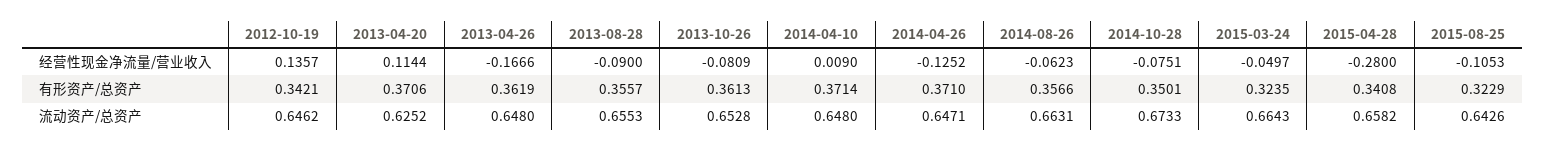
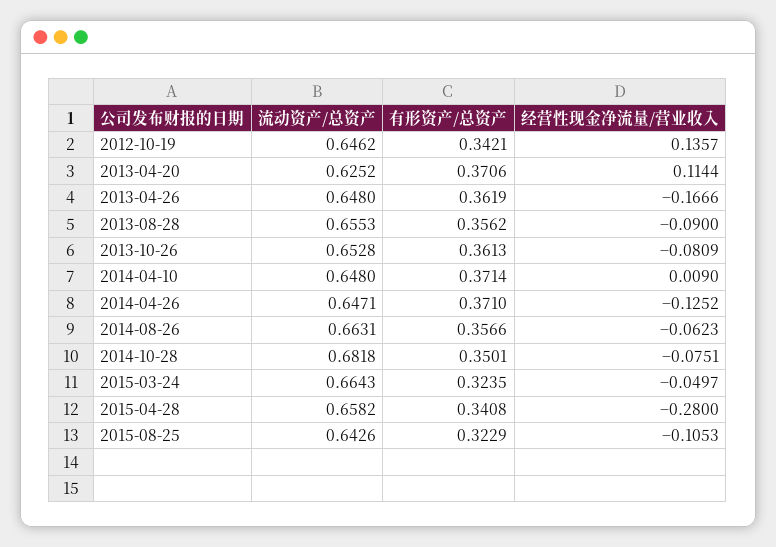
  {
    "2012-10-19": {
      "经营性现金净流量/营业收入": 0.1357,
      "有形资产/总资产": 0.3421,
      "流动资产/总资产": 0.6462
    },
    "2013-04-20": {
      "经营性现金净流量/营业收入": 0.1144,
      "有形资产/总资产": 0.3706,
      "流动资产/总资产": 0.6252
    },
    "2013-04-26": {
      "经营性现金净流量/营业收入": -0.1666,
      "有形资产/总资产": 0.3619,
      "流动资产/总资产": 0.648
    },
    "2013-08-28": {
      "经营性现金净流量/营业收入": -0.09,
-     "有形资产/总资产": 0.3557,
+     "有形资产/总资产": 0.3562,
      "流动资产/总资产": 0.6553
    },
    "2013-10-26": {
      "经营性现金净流量/营业收入": -0.0809,
      "有形资产/总资产": 0.3613,
      "流动资产/总资产": 0.6528
    },
    "2014-04-10": {
      "经营性现金净流量/营业收入": 0.009,
      "有形资产/总资产": 0.3714,
      "流动资产/总资产": 0.648
    },
    "2014-04-26": {
      "经营性现金净流量/营业收入": -0.1252,
      "有形资产/总资产": 0.371,
      "流动资产/总资产": 0.6471
    },
    "2014-08-26": {
      "经营性现金净流量/营业收入": -0.0623,
      "有形资产/总资产": 0.3566,
      "流动资产/总资产": 0.6631
    },
    "2014-10-28": {
      "经营性现金净流量/营业收入": -0.0751,
      "有形资产/总资产": 0.3501,
-     "流动资产/总资产": 0.6733
+     "流动资产/总资产": 0.6818
    },
    "2015-03-24": {
      "经营性现金净流量/营业收入": -0.0497,
      "有形资产/总资产": 0.3235,
      "流动资产/总资产": 0.6643
    },
    "2015-04-28": {
      "经营性现金净流量/营业收入": -0.28,
      "有形资产/总资产": 0.3408,
      "流动资产/总资产": 0.6582
    },
    "2015-08-25": {
      "经营性现金净流量/营业收入": -0.1053,
      "有形资产/总资产": 0.3229,
      "流动资产/总资产": 0.6426
    }
  }

